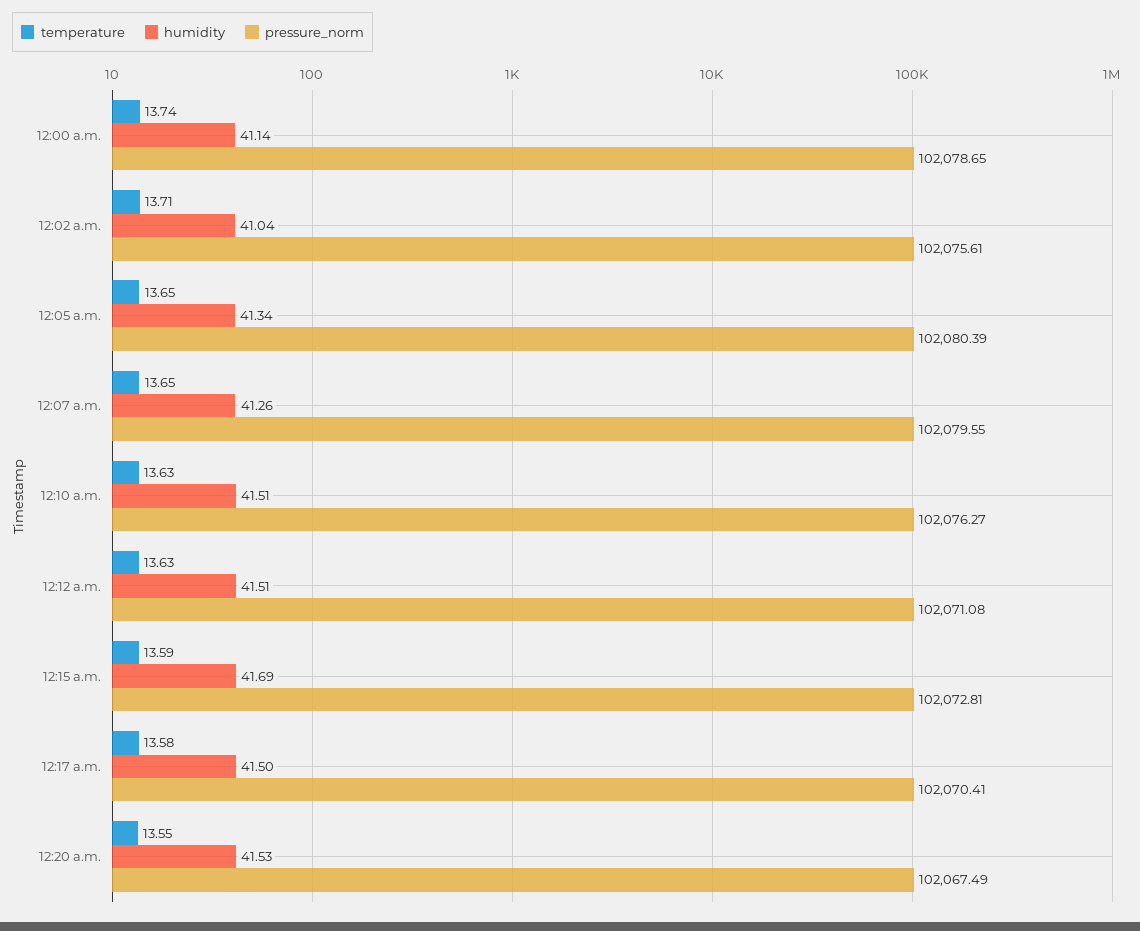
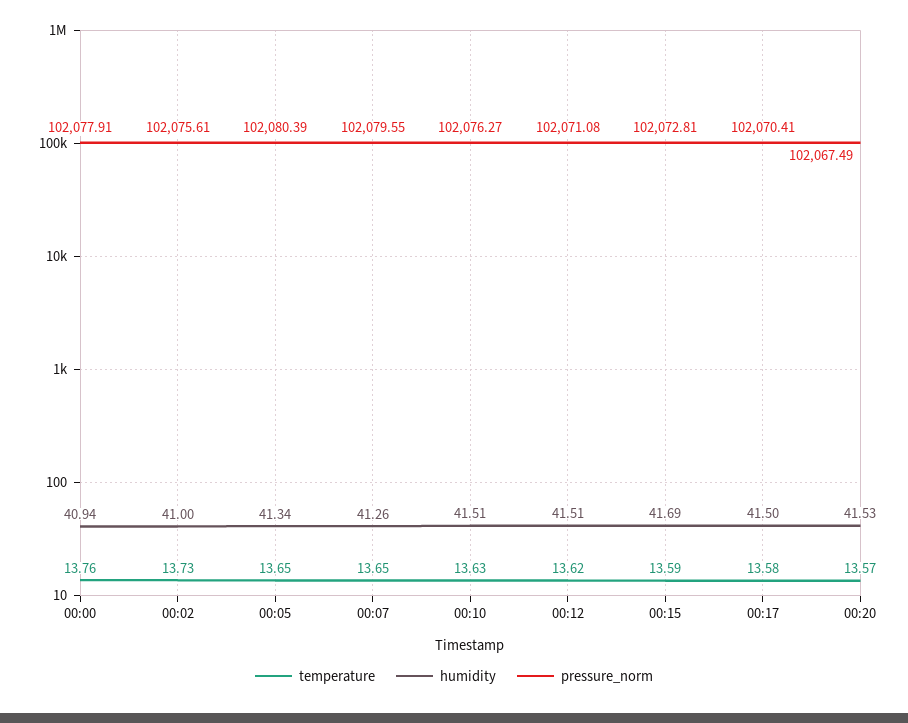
  {
    "temperature": {
-     "12:00 a.m.": 13.74,
+     "12:00 a.m.": 13.76,
-     "12:02 a.m.": 13.71,
+     "12:02 a.m.": 13.73,
      "12:05 a.m.": 13.65,
      "12:07 a.m.": 13.65,
      "12:10 a.m.": 13.63,
-     "12:12 a.m.": 13.63,
+     "12:12 a.m.": 13.62,
      "12:15 a.m.": 13.59,
      "12:17 a.m.": 13.58,
-     "12:20 a.m.": 13.55
+     "12:20 a.m.": 13.57
    },
    "humidity": {
-     "12:00 a.m.": 41.14,
+     "12:00 a.m.": 40.94,
-     "12:02 a.m.": 41.04,
+     "12:02 a.m.": 41,
      "12:05 a.m.": 41.34,
      "12:07 a.m.": 41.26,
      "12:10 a.m.": 41.51,
      "12:12 a.m.": 41.51,
      "12:15 a.m.": 41.69,
      "12:17 a.m.": 41.5,
      "12:20 a.m.": 41.53
    },
    "pressure_norm": {
-     "12:00 a.m.": 102078.65,
+     "12:00 a.m.": 102077.91,
      "12:02 a.m.": 102075.61,
      "12:05 a.m.": 102080.39,
      "12:07 a.m.": 102079.55,
      "12:10 a.m.": 102076.27,
      "12:12 a.m.": 102071.08,
      "12:15 a.m.": 102072.81,
      "12:17 a.m.": 102070.41,
      "12:20 a.m.": 102067.49
    }
  }

